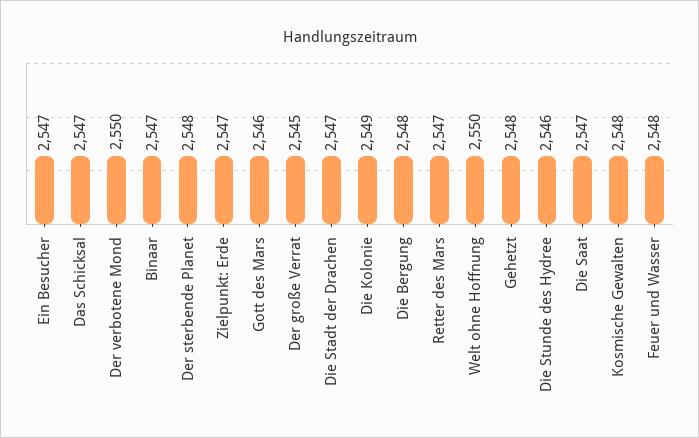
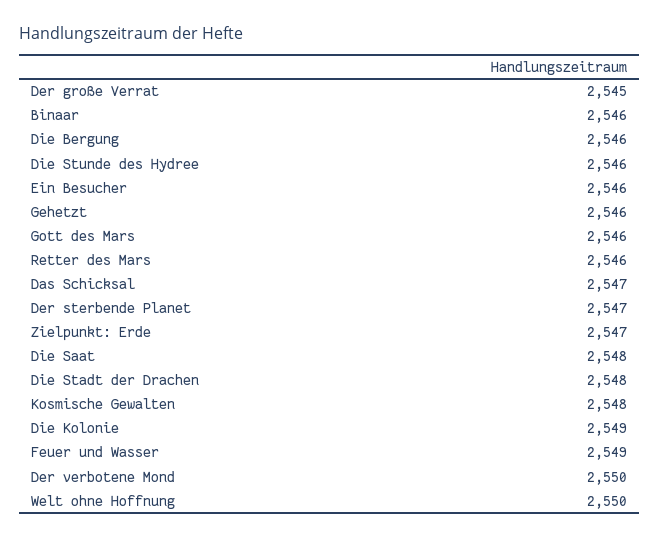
  {
-   "Ein Besucher": 2547,
+   "Ein Besucher": 2546,
    "Das Schicksal": 2547,
    "Der verbotene Mond": 2550,
-   "Binaar": 2547,
+   "Binaar": 2546,
-   "Der sterbende Planet": 2548,
+   "Der sterbende Planet": 2547,
    "Zielpunkt: Erde": 2547,
    "Gott des Mars": 2546,
    "Der große Verrat": 2545,
-   "Die Stadt der Drachen": 2547,
+   "Die Stadt der Drachen": 2548,
    "Die Kolonie": 2549,
-   "Die Bergung": 2548,
+   "Die Bergung": 2546,
-   "Retter des Mars": 2547,
+   "Retter des Mars": 2546,
    "Welt ohne Hoffnung": 2550,
-   "Gehetzt": 2548,
+   "Gehetzt": 2546,
    "Die Stunde des Hydree": 2546,
-   "Die Saat": 2547,
+   "Die Saat": 2548,
    "Kosmische Gewalten": 2548,
-   "Feuer und Wasser": 2548
+   "Feuer und Wasser": 2549
  }

